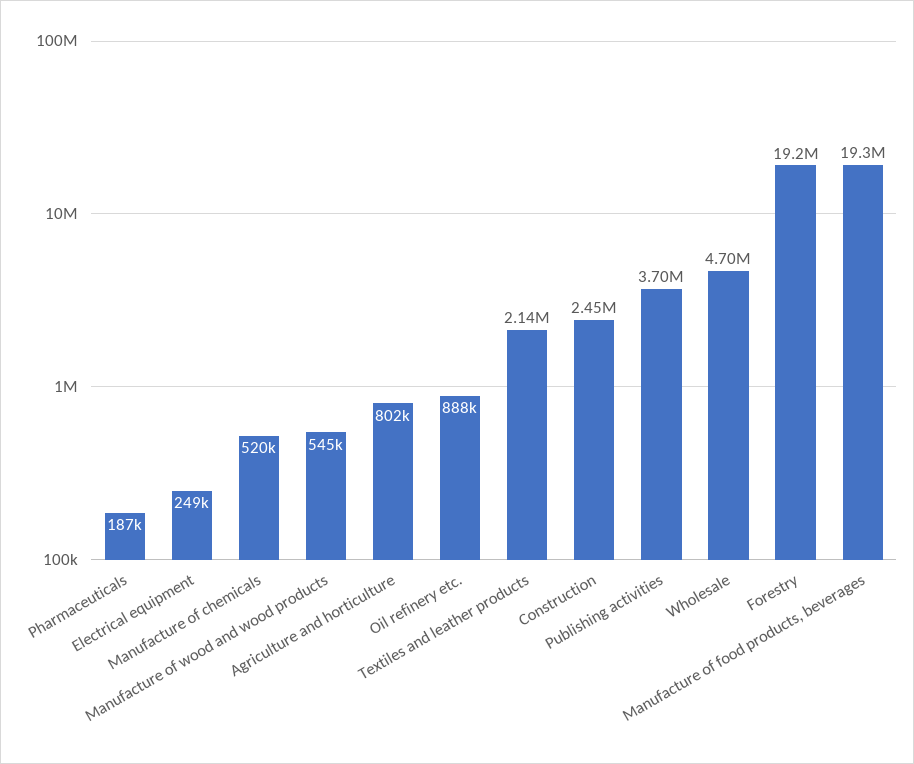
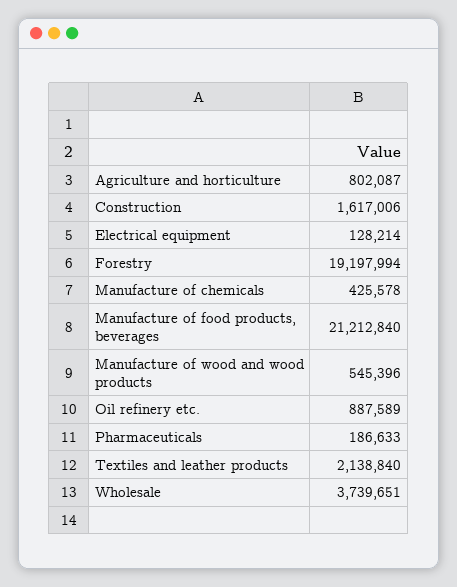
  {
    "Pharmaceuticals": 186633,
-   "Electrical equipment": 249000,
+   "Electrical equipment": 128214,
-   "Manufacture of chemicals": 520000,
+   "Manufacture of chemicals": 425578,
    "Manufacture of wood and wood products": 545396,
    "Agriculture and horticulture": 802087,
    "Oil refinery etc.": 887589,
    "Textiles and leather products": 2138840,
-   "Construction": 2450000,
+   "Construction": 1617006,
-   "Publishing activities": 3700000,
-   "Wholesale": 4700000,
+   "Wholesale": 3739651,
    "Forestry": 19197994,
-   "Manufacture of food products, beverages": 19300000
+   "Manufacture of food products, beverages": 21212840
  }

